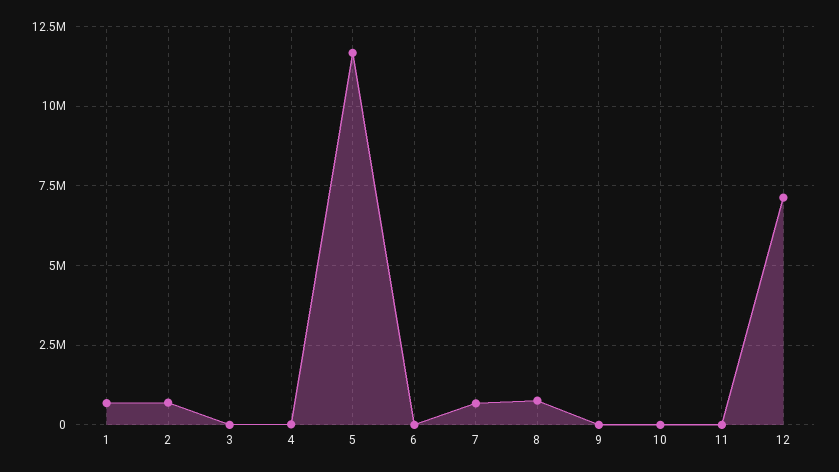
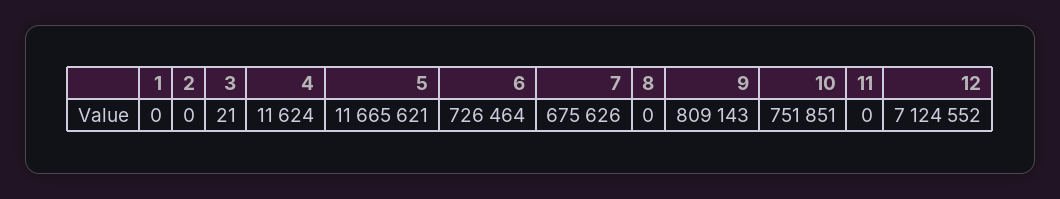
  {
-   "1": 750000,
+   "1": 0,
-   "2": 750000,
+   "2": 0,
    "3": 21,
    "4": 11624,
    "5": 11665621,
-   "6": 0,
+   "6": 726464,
    "7": 675626,
-   "8": 750000,
+   "8": 0,
-   "9": 0,
+   "9": 809143,
-   "10": 0,
+   "10": 751851,
    "11": 0,
    "12": 7124552
  }

